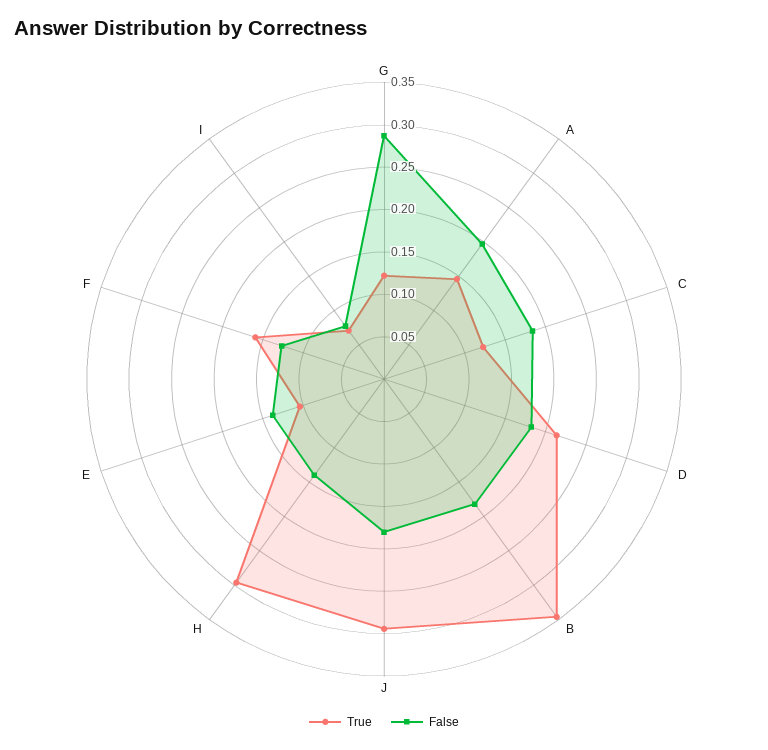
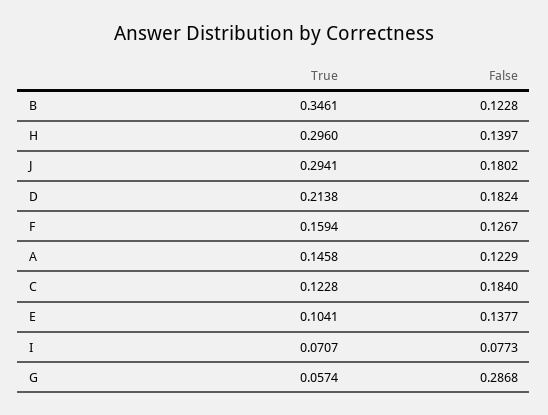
  {
    "True": {
-     "G": 0.12,
+     "G": 0.0574,
      "A": 0.1458,
      "C": 0.1228,
      "D": 0.2138,
      "B": 0.3461,
      "J": 0.2941,
      "H": 0.296,
      "E": 0.1041,
      "F": 0.1594,
      "I": 0.0707
    },
    "False": {
      "G": 0.2868,
-     "A": 0.2,
+     "A": 0.1229,
      "C": 0.184,
      "D": 0.1824,
-     "B": 0.18,
+     "B": 0.1228,
      "J": 0.1802,
      "H": 0.1397,
      "E": 0.1377,
      "F": 0.1267,
      "I": 0.0773
    }
  }

